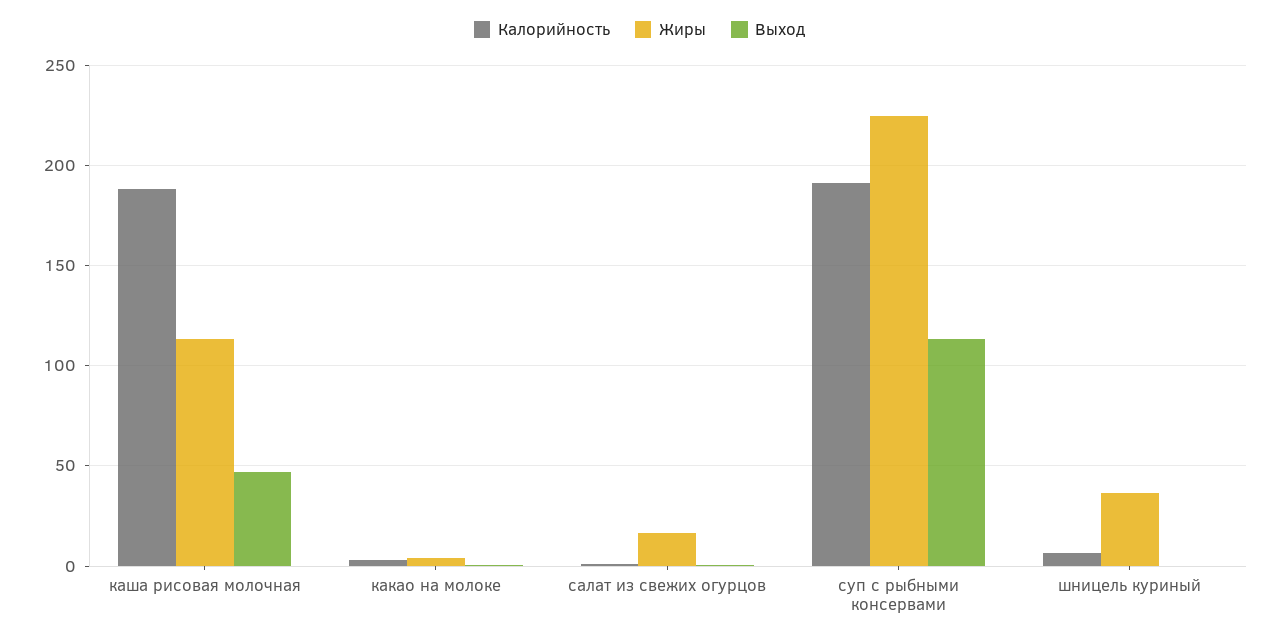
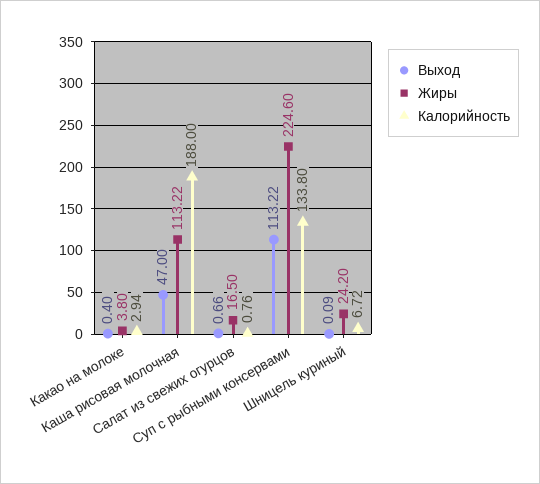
  {
    "Калорийность": {
      "каша рисовая молочная": 188,
      "какао на молоке": 2.94,
      "салат из свежих огурцов": 0.76,
-     "суп с рыбными консервами": 190,
+     "суп с рыбными консервами": 133.8,
      "шницель куриный": 6.72
    },
    "Жиры": {
      "каша рисовая молочная": 113.22,
      "какао на молоке": 3.8,
      "салат из свежих огурцов": 16.5,
      "суп с рыбными консервами": 224.6,
-     "шницель куриный": 35
+     "шницель куриный": 24.2
    },
    "Выход": {
      "каша рисовая молочная": 47,
      "какао на молоке": 0.4,
      "салат из свежих огурцов": 0.66,
      "суп с рыбными консервами": 113.22,
      "шницель куриный": 0.09
    }
  }

